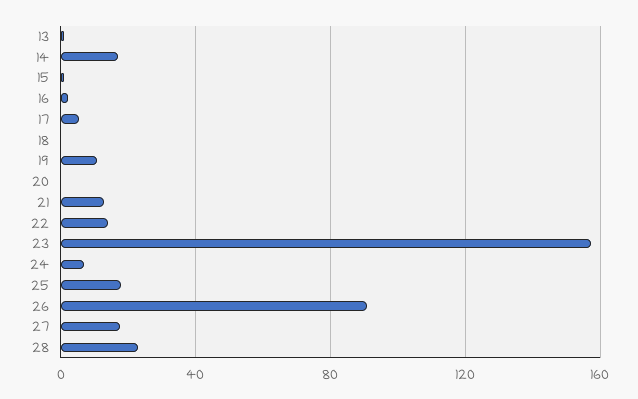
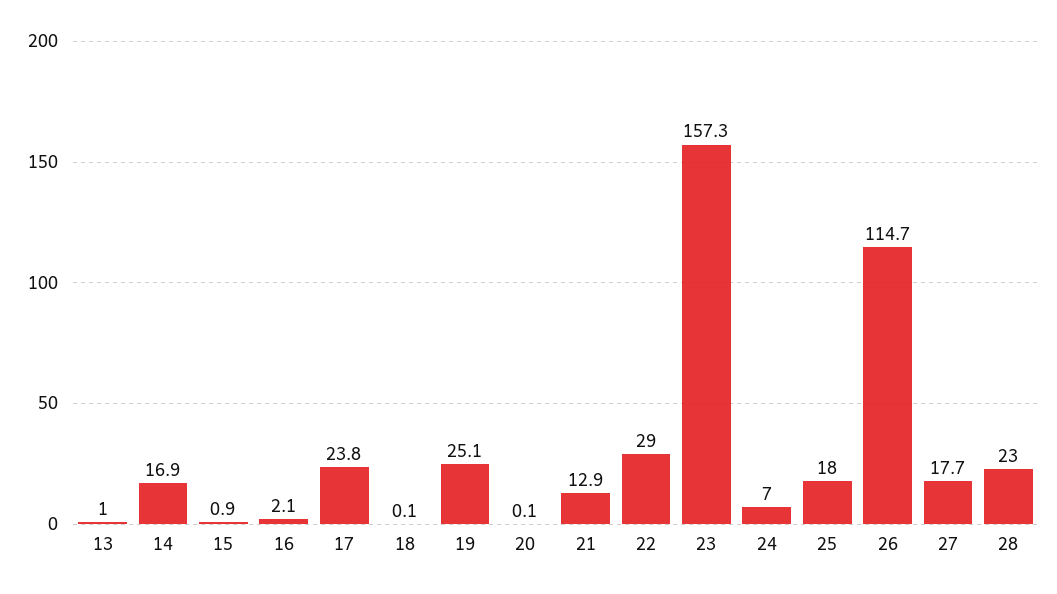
  {
    "13": 1,
    "14": 16.9,
    "15": 0.9,
    "16": 2.1,
-   "17": 5,
+   "17": 23.8,
    "18": 0.1,
-   "19": 10,
+   "19": 25.1,
    "20": 0.1,
    "21": 12.9,
-   "22": 15,
+   "22": 29,
    "23": 157.3,
    "24": 7,
    "25": 18,
-   "26": 90,
+   "26": 114.7,
    "27": 17.7,
    "28": 23
  }

